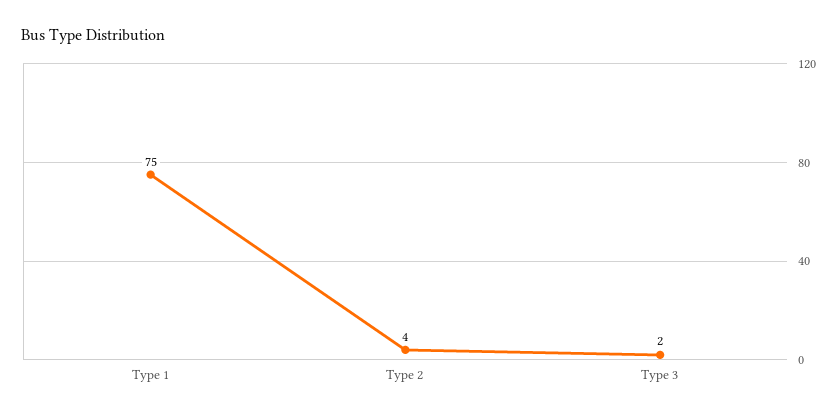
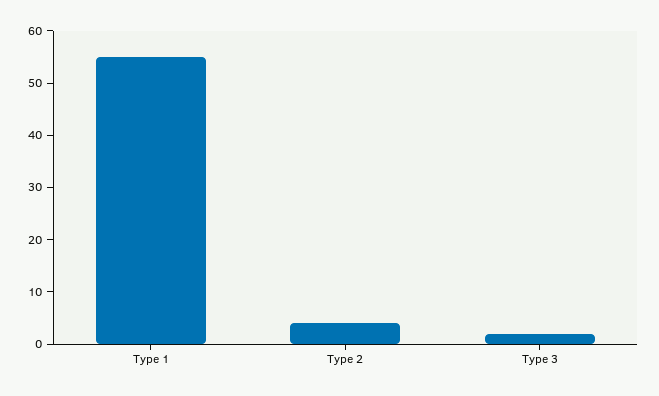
  {
-   "Type 1": 75,
+   "Type 1": 55,
    "Type 2": 4,
    "Type 3": 2
  }

